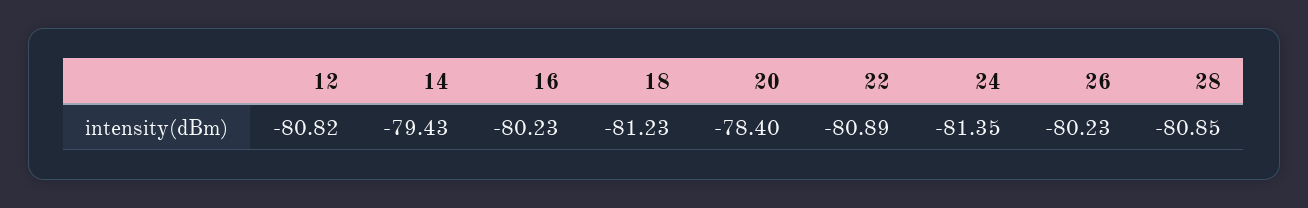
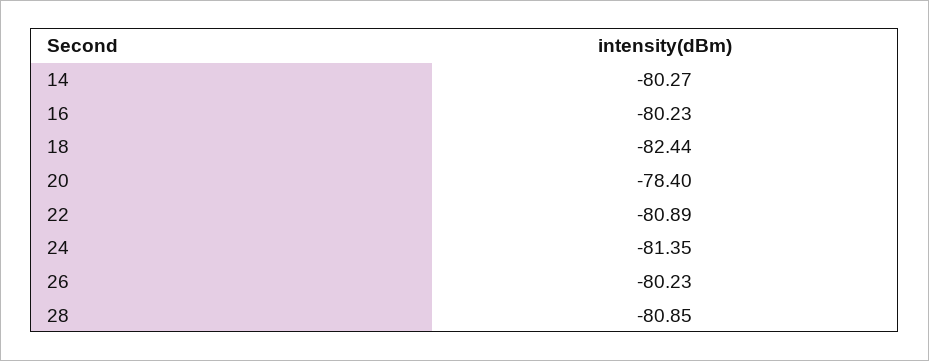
  {
-   "12": -80.82,
-   "14": -79.43,
+   "14": -80.27,
    "16": -80.23,
-   "18": -81.23,
+   "18": -82.44,
    "20": -78.4,
    "22": -80.89,
    "24": -81.35,
    "26": -80.23,
    "28": -80.85
  }

